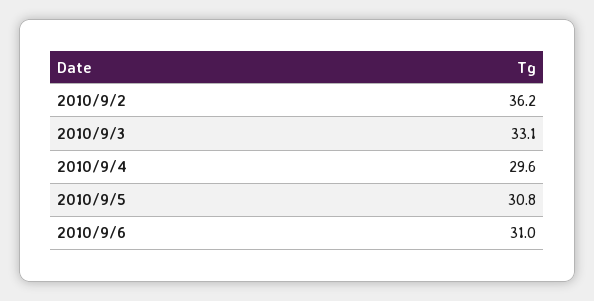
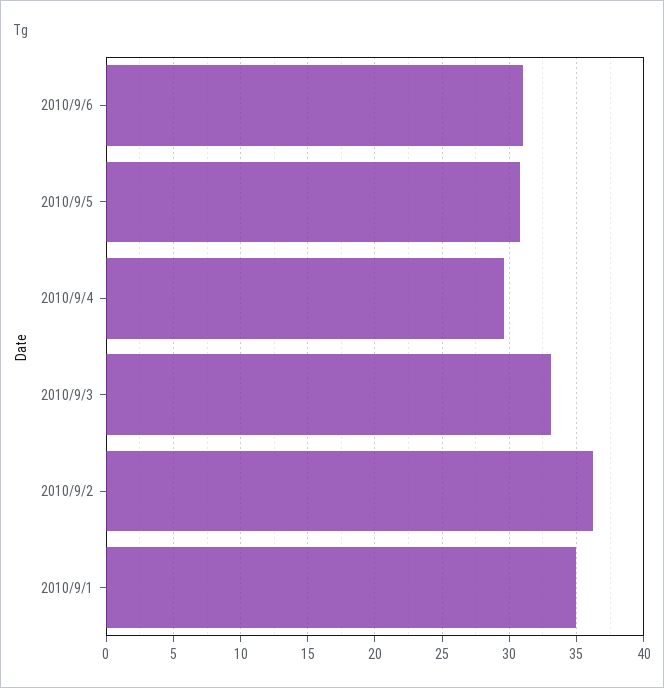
  {
    "2010/9/2": 36.2,
    "2010/9/3": 33.1,
    "2010/9/4": 29.6,
    "2010/9/5": 30.8,
-   "2010/9/6": 31
+   "2010/9/6": 31,
+   "2010/9/1": 35
  }

